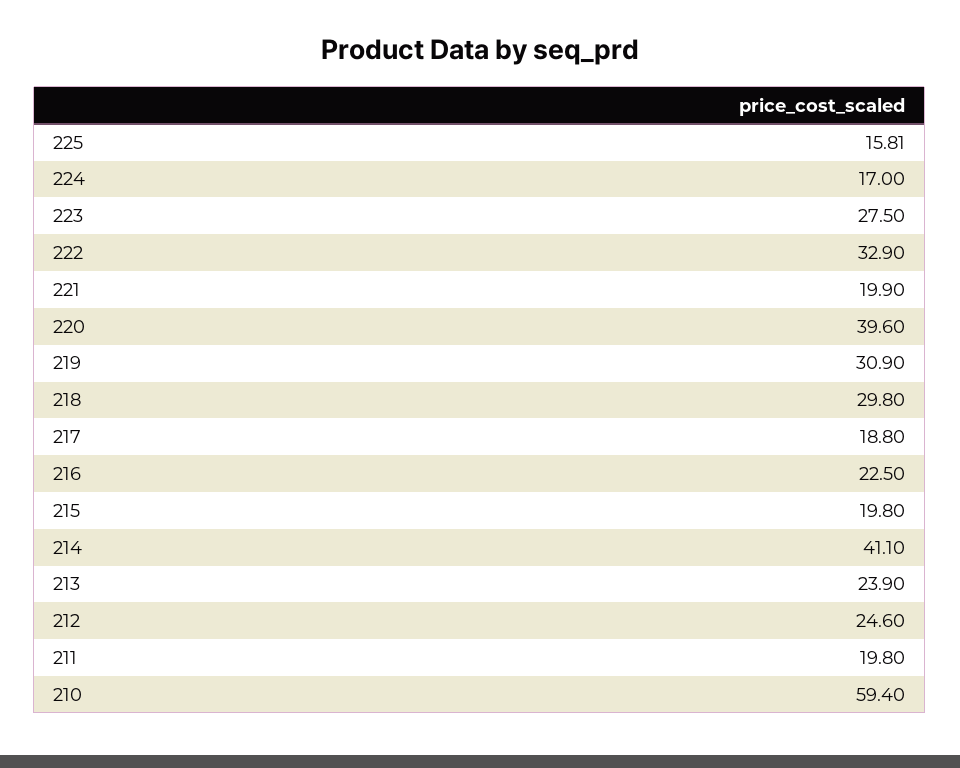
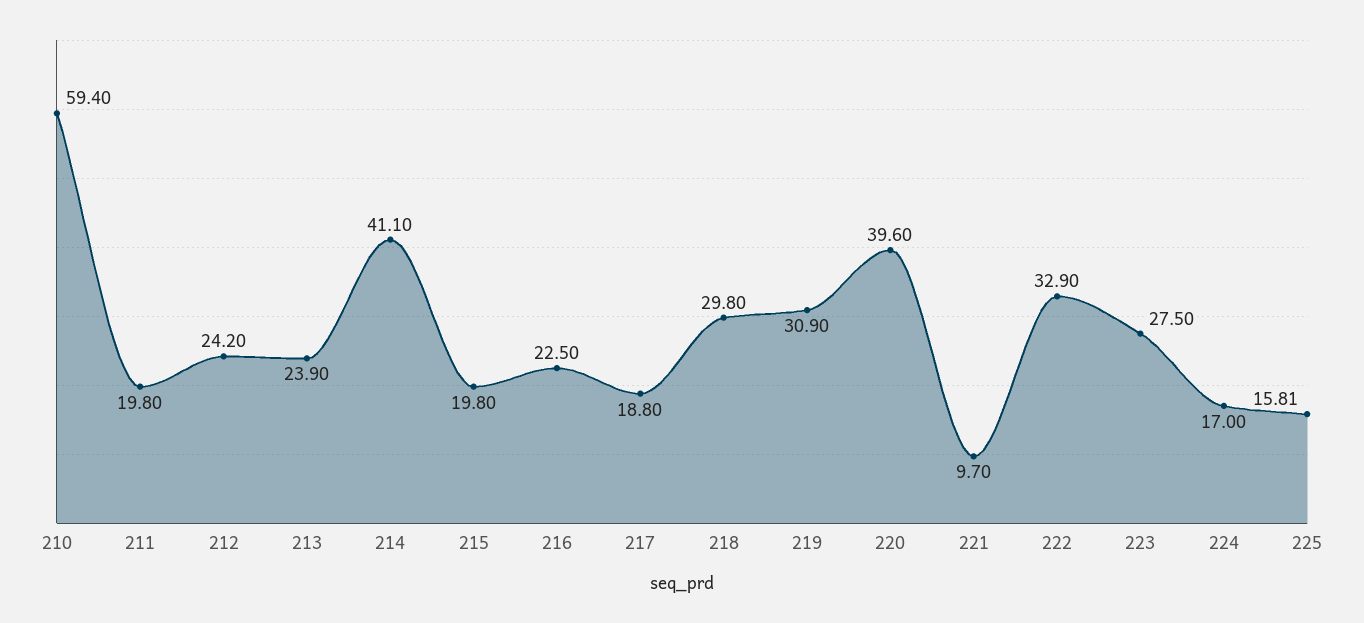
  {
    "225": 15.81,
    "224": 17,
    "223": 27.5,
    "222": 32.9,
-   "221": 19.9,
+   "221": 9.7,
    "220": 39.6,
    "219": 30.9,
    "218": 29.8,
    "217": 18.8,
    "216": 22.5,
    "215": 19.8,
    "214": 41.1,
    "213": 23.9,
-   "212": 24.6,
+   "212": 24.2,
    "211": 19.8,
    "210": 59.4
  }

